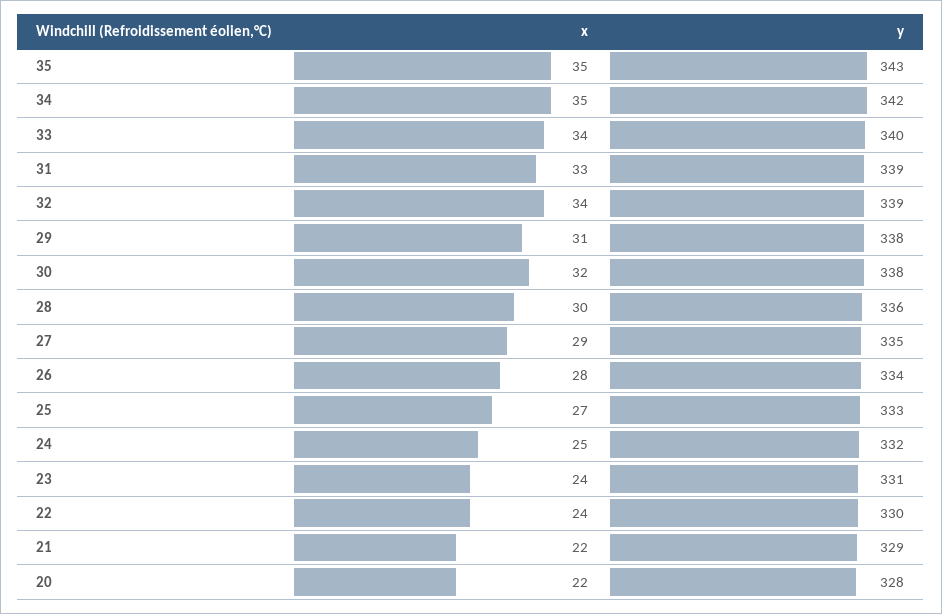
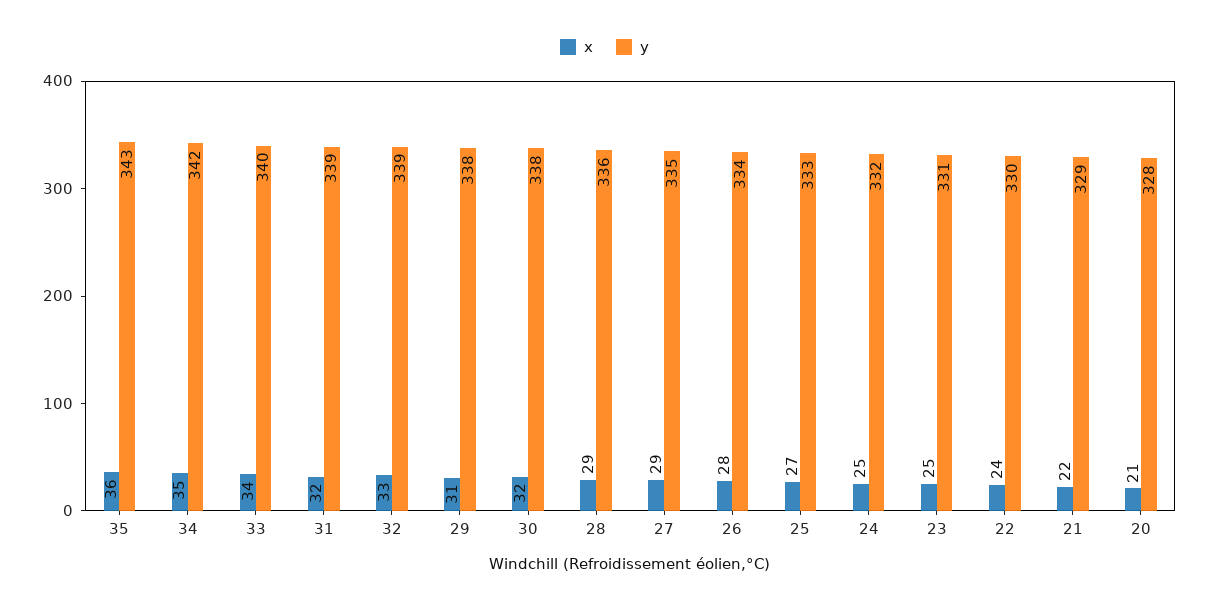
  {
    "x": {
-     "35": 35,
+     "35": 36,
      "34": 35,
      "33": 34,
-     "31": 33,
+     "31": 32,
-     "32": 34,
+     "32": 33,
      "29": 31,
      "30": 32,
-     "28": 30,
+     "28": 29,
      "27": 29,
      "26": 28,
      "25": 27,
      "24": 25,
-     "23": 24,
+     "23": 25,
      "22": 24,
      "21": 22,
-     "20": 22
+     "20": 21
    },
    "y": {
      "35": 343,
      "34": 342,
      "33": 340,
      "31": 339,
      "32": 339,
      "29": 338,
      "30": 338,
      "28": 336,
      "27": 335,
      "26": 334,
      "25": 333,
      "24": 332,
      "23": 331,
      "22": 330,
      "21": 329,
      "20": 328
    }
  }

